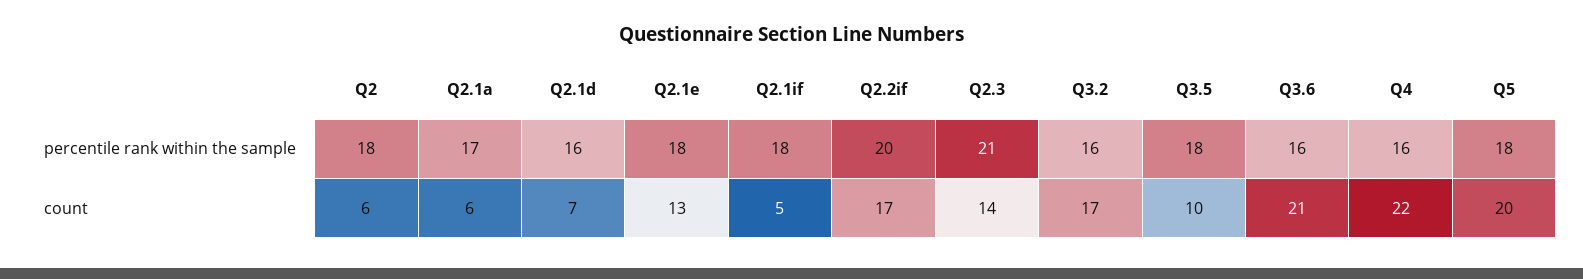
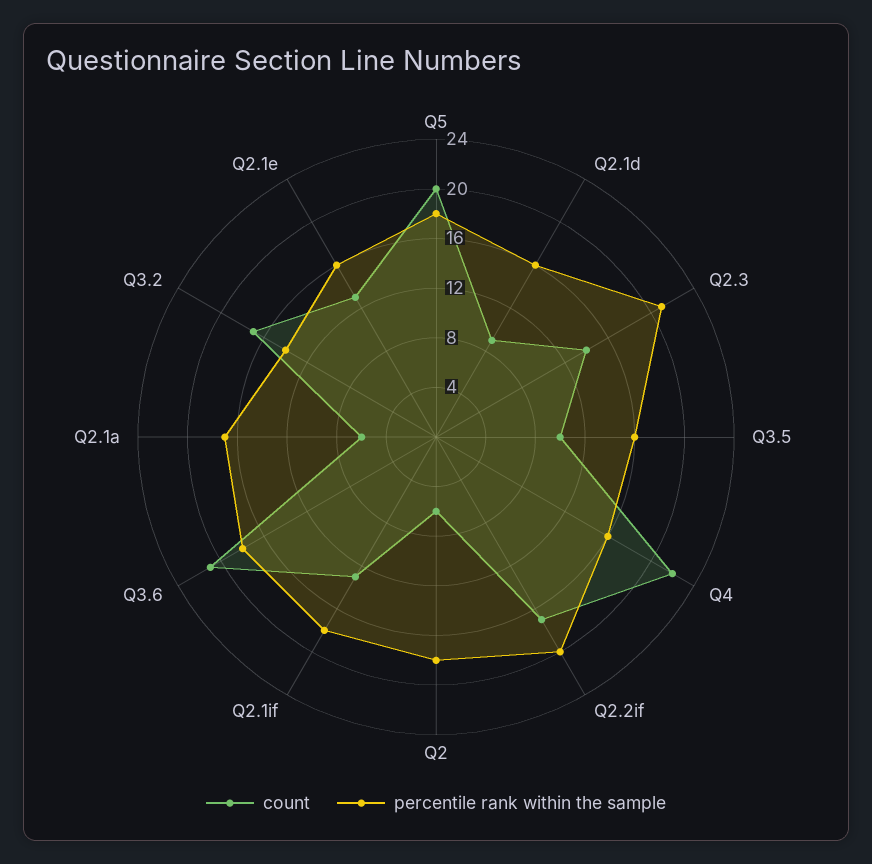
  {
    "percentile rank within the sample": {
      "Q2": 18,
      "Q2.1a": 17,
      "Q2.1d": 16,
-     "Q2.1e": 18,
+     "Q2.1e": 16,
      "Q2.1if": 18,
      "Q2.2if": 20,
      "Q2.3": 21,
-     "Q3.2": 16,
+     "Q3.2": 14,
-     "Q3.5": 18,
+     "Q3.5": 16,
-     "Q3.6": 16,
+     "Q3.6": 18,
      "Q4": 16,
      "Q5": 18
    },
    "count": {
      "Q2": 6,
      "Q2.1a": 6,
-     "Q2.1d": 7,
+     "Q2.1d": 9,
      "Q2.1e": 13,
-     "Q2.1if": 5,
+     "Q2.1if": 13,
      "Q2.2if": 17,
      "Q2.3": 14,
      "Q3.2": 17,
      "Q3.5": 10,
      "Q3.6": 21,
      "Q4": 22,
      "Q5": 20
    }
  }

